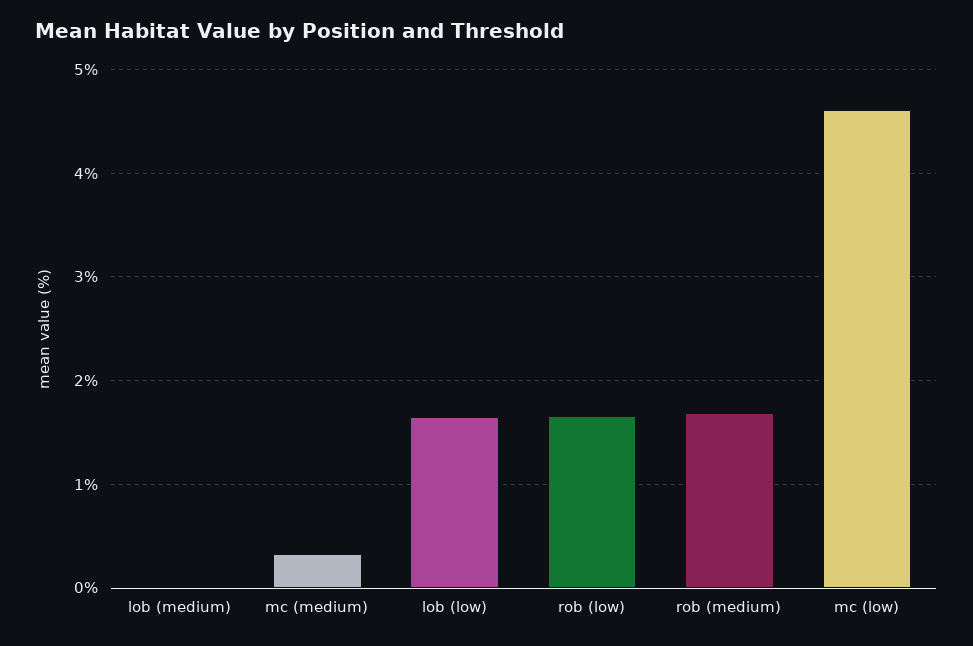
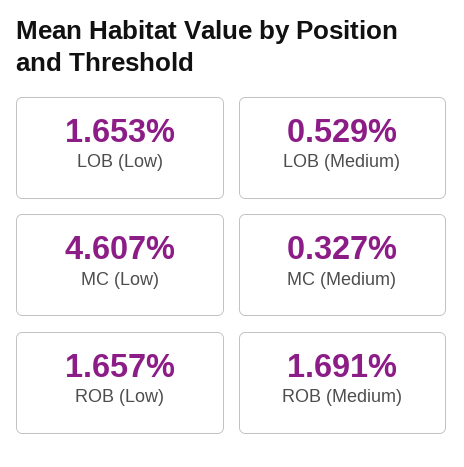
  {
-   "lob (medium)": 0,
+   "lob (medium)": 0.529,
    "mc (medium)": 0.327,
    "lob (low)": 1.653,
    "rob (low)": 1.657,
    "rob (medium)": 1.691,
    "mc (low)": 4.607
  }

